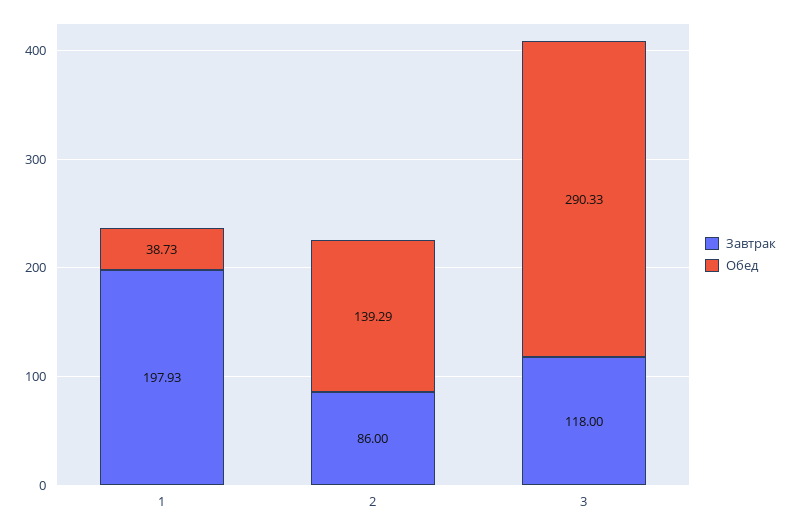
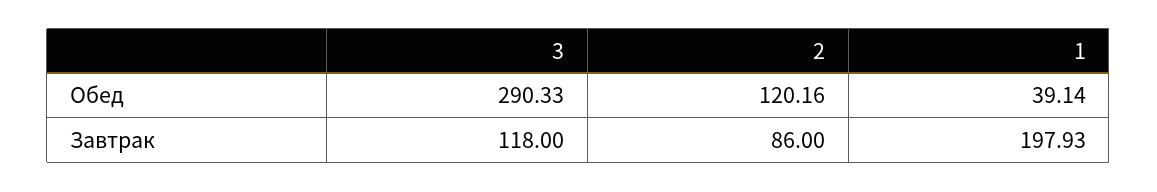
  {
    "Завтрак": {
      "1": 197.93,
      "2": 86,
      "3": 118
    },
    "Обед": {
-     "1": 38.73,
+     "1": 39.14,
-     "2": 139.29,
+     "2": 120.16,
      "3": 290.33
    }
  }

